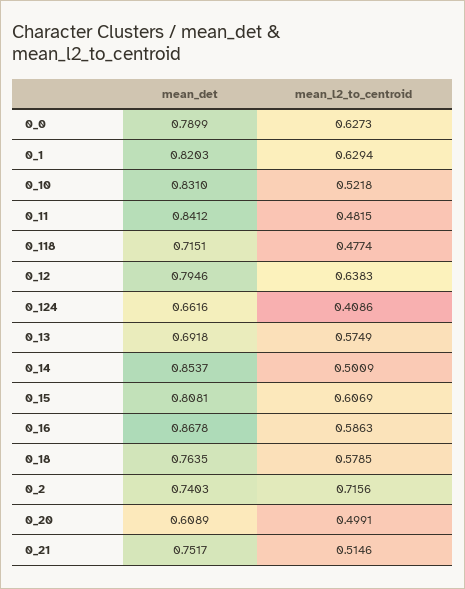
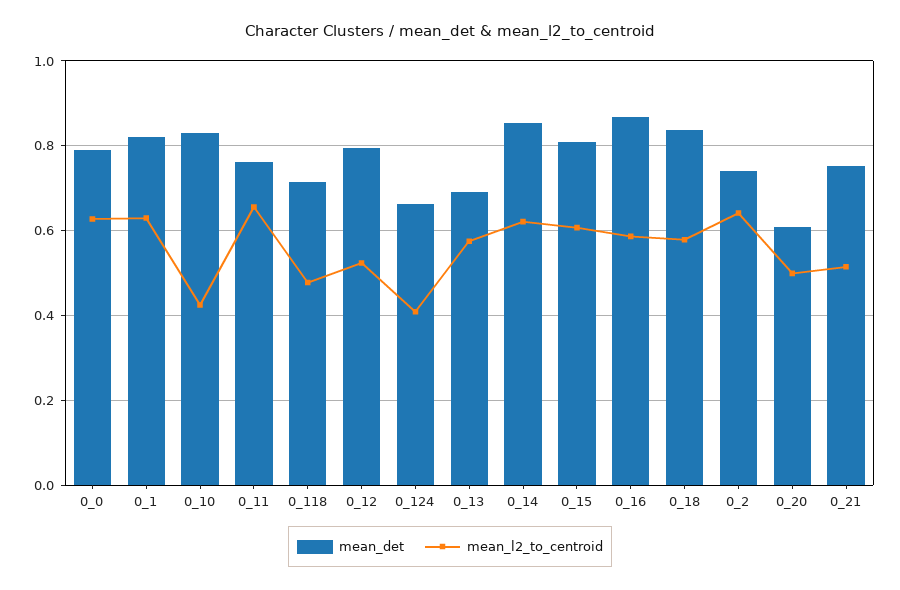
  {
    "mean_det": {
      "0_0": 0.7899,
      "0_1": 0.8203,
      "0_10": 0.831,
-     "0_11": 0.8412,
+     "0_11": 0.76,
      "0_118": 0.7151,
      "0_12": 0.7946,
      "0_124": 0.6616,
      "0_13": 0.6918,
      "0_14": 0.8537,
      "0_15": 0.8081,
      "0_16": 0.8678,
-     "0_18": 0.7635,
+     "0_18": 0.84,
      "0_2": 0.7403,
      "0_20": 0.6089,
      "0_21": 0.7517
    },
    "mean_l2_to_centroid": {
      "0_0": 0.6273,
      "0_1": 0.6294,
-     "0_10": 0.5218,
+     "0_10": 0.42,
-     "0_11": 0.4815,
+     "0_11": 0.66,
      "0_118": 0.4774,
-     "0_12": 0.6383,
+     "0_12": 0.52,
      "0_124": 0.4086,
      "0_13": 0.5749,
-     "0_14": 0.5009,
+     "0_14": 0.62,
      "0_15": 0.6069,
      "0_16": 0.5863,
      "0_18": 0.5785,
-     "0_2": 0.7156,
+     "0_2": 0.64,
      "0_20": 0.4991,
      "0_21": 0.5146
    }
  }

